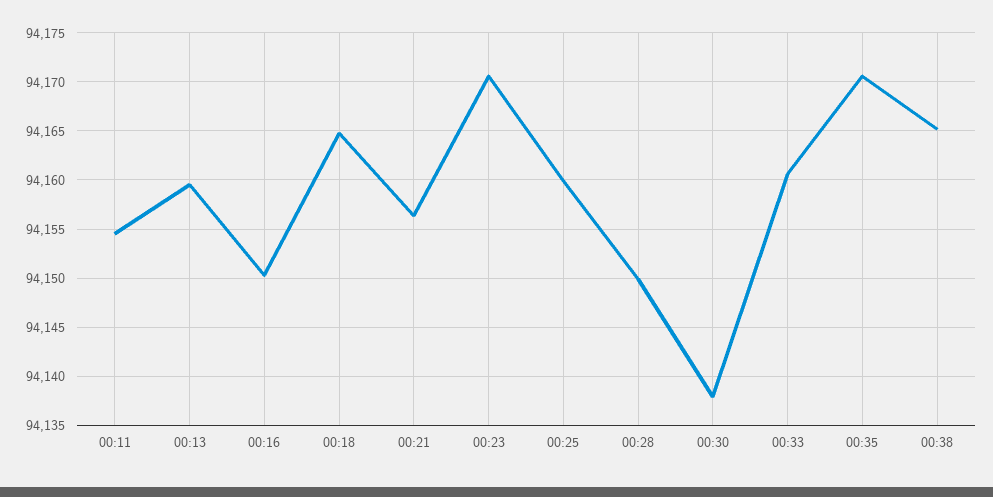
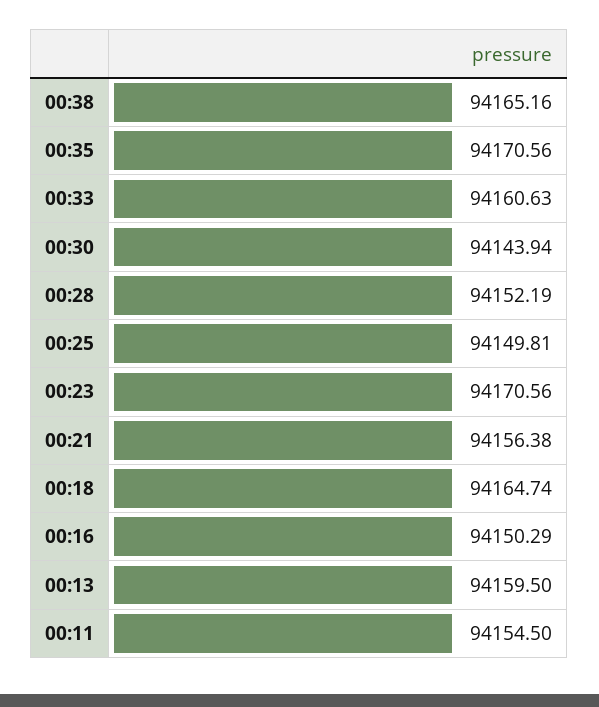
  {
    "00:11": 94154.5,
    "00:13": 94159.5,
    "00:16": 94150.29,
    "00:18": 94164.74,
    "00:21": 94156.38,
    "00:23": 94170.56,
-   "00:25": 94160,
+   "00:25": 94149.81,
-   "00:28": 94150,
+   "00:28": 94152.19,
-   "00:30": 94138,
+   "00:30": 94143.94,
    "00:33": 94160.63,
    "00:35": 94170.56,
    "00:38": 94165.16
  }

